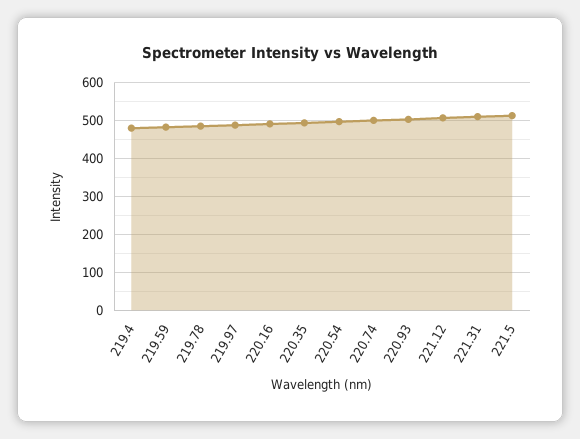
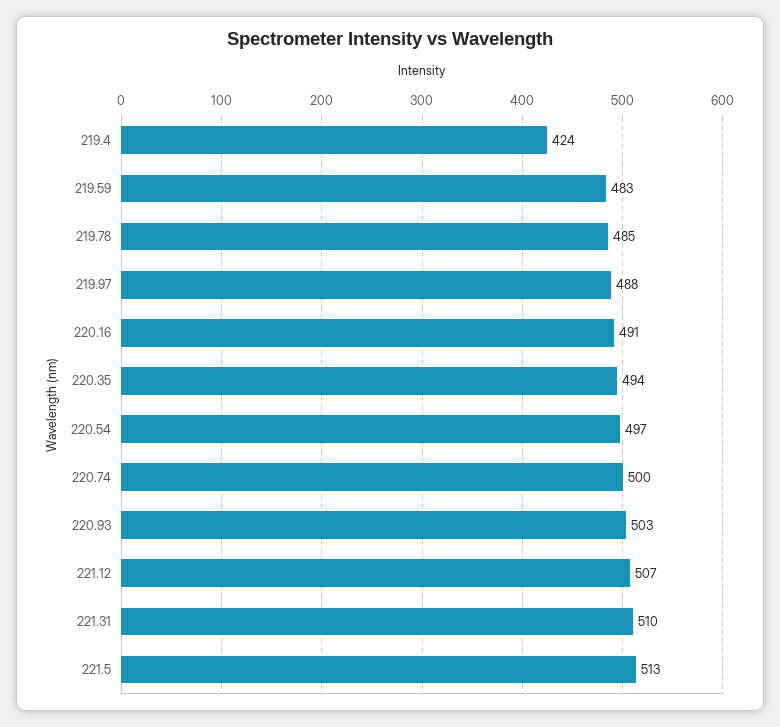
  {
-   "219.4": 480,
+   "219.4": 424,
    "219.59": 483,
    "219.78": 485,
    "219.97": 488,
    "220.16": 491,
    "220.35": 494,
    "220.54": 497,
    "220.74": 500,
    "220.93": 503,
    "221.12": 507,
    "221.31": 510,
    "221.5": 513
  }

